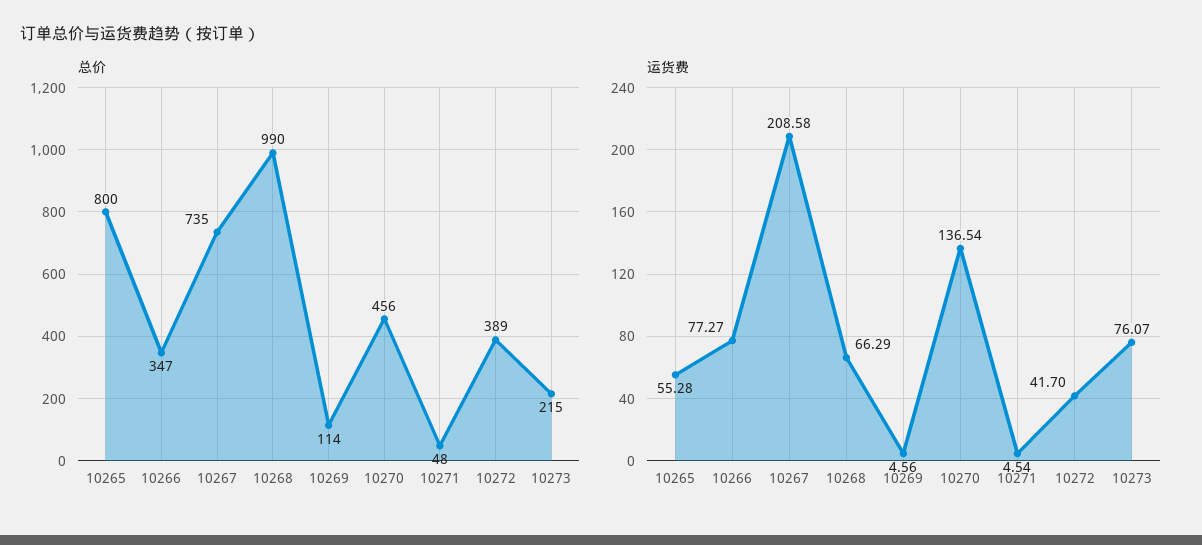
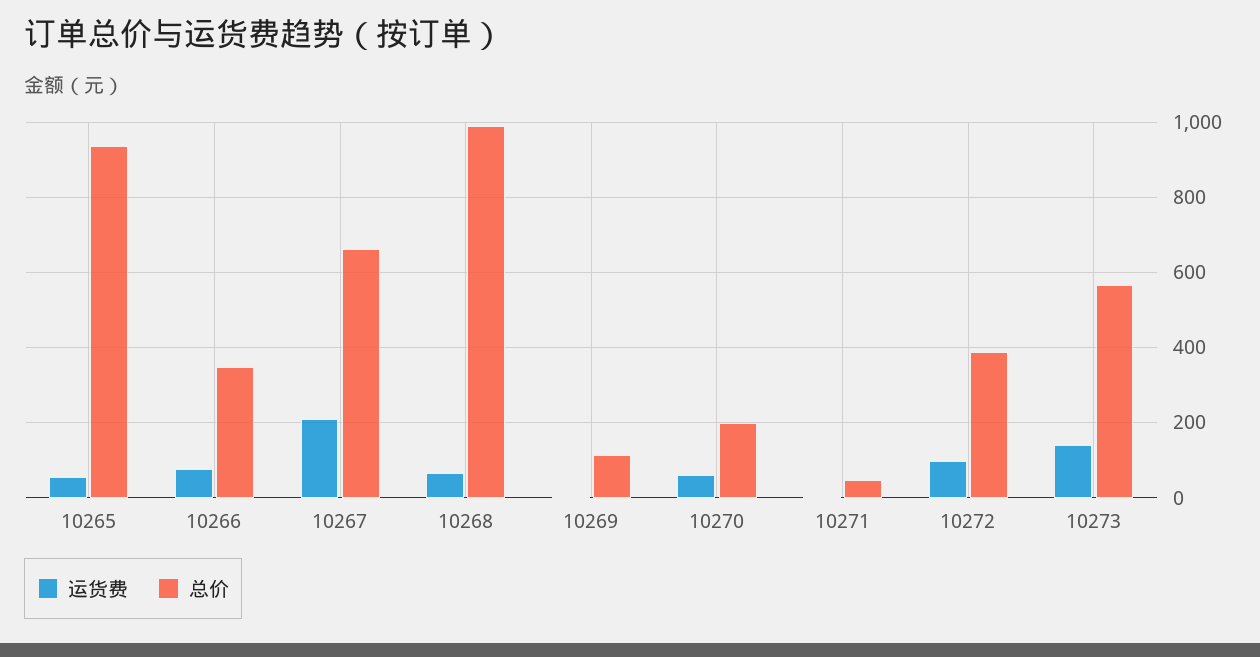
  {
    "总价": {
-     "10265": 800,
+     "10265": 940,
      "10266": 347,
-     "10267": 735,
+     "10267": 660,
      "10268": 990,
      "10269": 114,
-     "10270": 456,
+     "10270": 200,
      "10271": 48,
      "10272": 389,
-     "10273": 215
+     "10273": 560
    },
    "运货费": {
      "10265": 55.28,
      "10266": 77.27,
      "10267": 208.58,
      "10268": 66.29,
      "10269": 4.56,
-     "10270": 136.54,
+     "10270": 60,
      "10271": 4.54,
-     "10272": 41.7,
+     "10272": 100,
-     "10273": 76.07
+     "10273": 140
    }
  }

